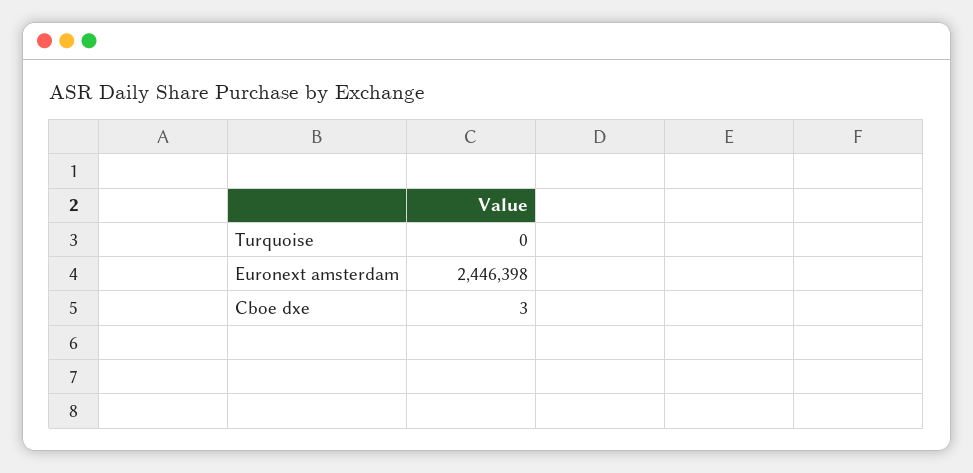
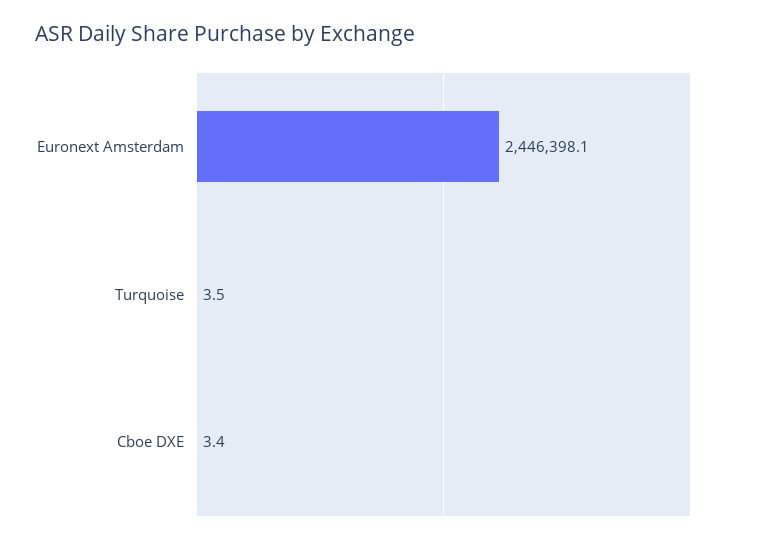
  {
-   "Turquoise": 0,
+   "Turquoise": 3.5,
    "Euronext amsterdam": 2446398.1,
    "Cboe dxe": 3.4
  }

